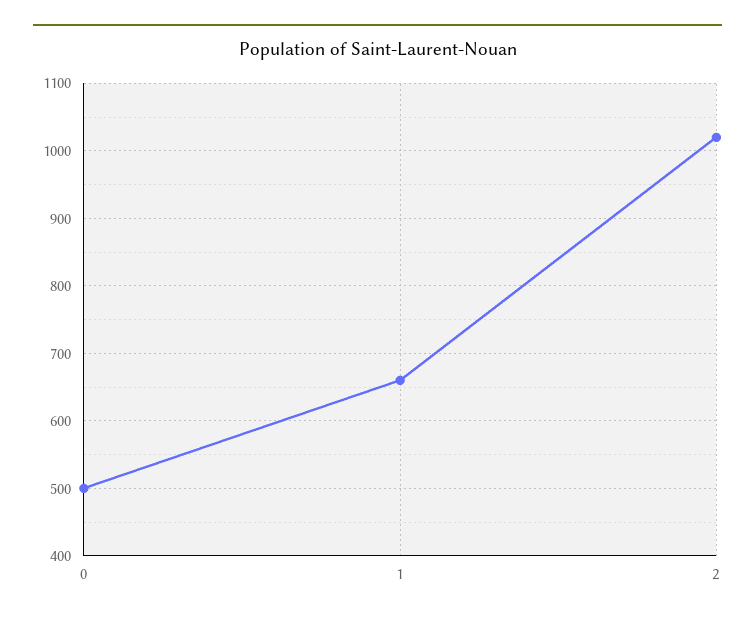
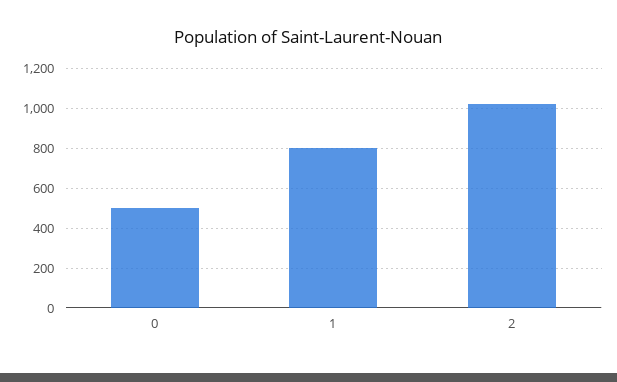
  {
    "0": 500,
-   "1": 660,
+   "1": 800,
    "2": 1020
  }

